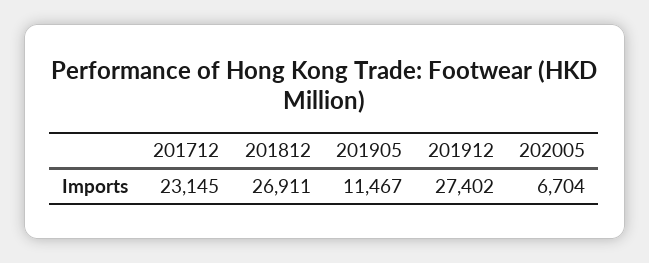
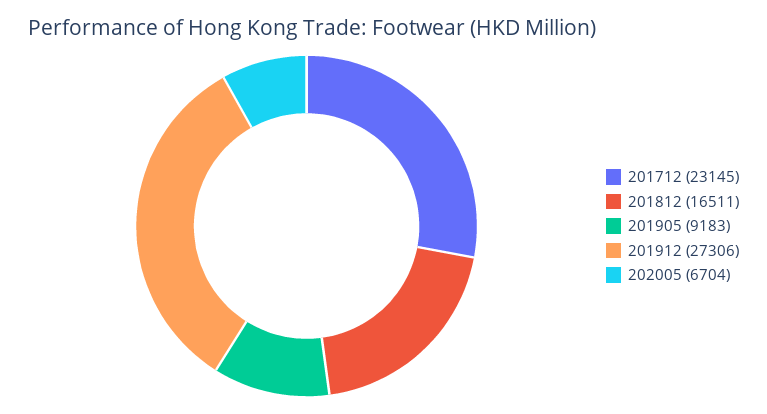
  {
    "201712": 23145,
-   "201812": 26911,
+   "201812": 16511,
-   "201905": 11467,
+   "201905": 9183,
-   "201912": 27402,
+   "201912": 27306,
    "202005": 6704
  }

